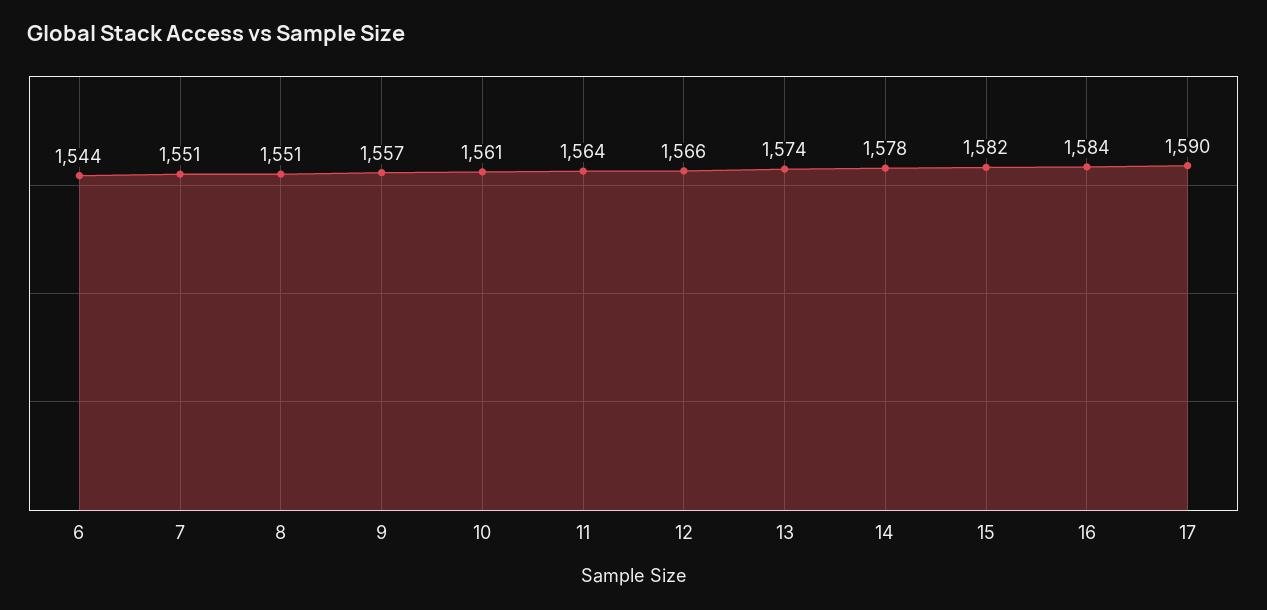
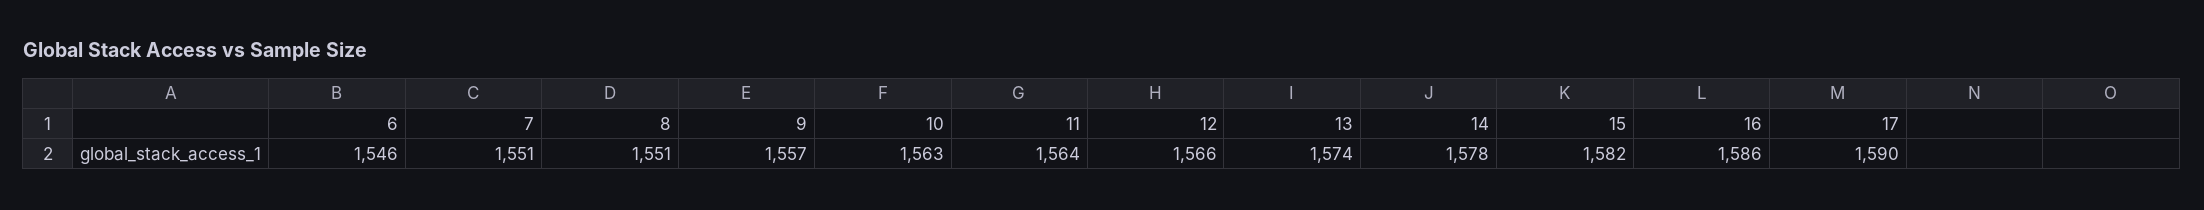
  {
-   "6": 1544,
+   "6": 1546,
    "7": 1551,
    "8": 1551,
    "9": 1557,
-   "10": 1561,
+   "10": 1563,
    "11": 1564,
    "12": 1566,
    "13": 1574,
    "14": 1578,
    "15": 1582,
-   "16": 1584,
+   "16": 1586,
    "17": 1590
  }

